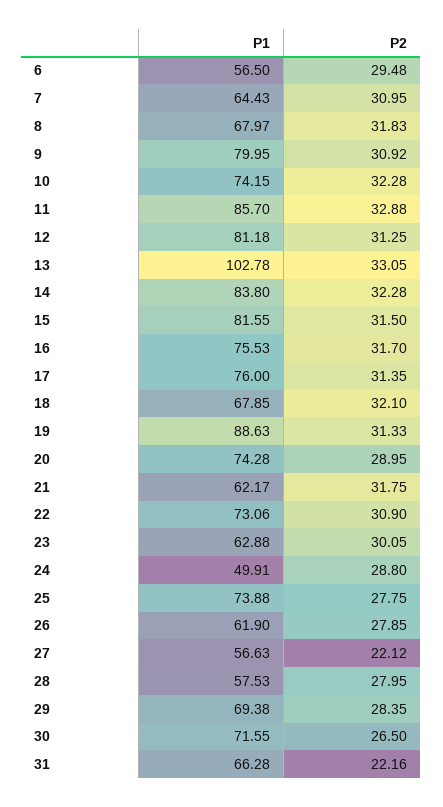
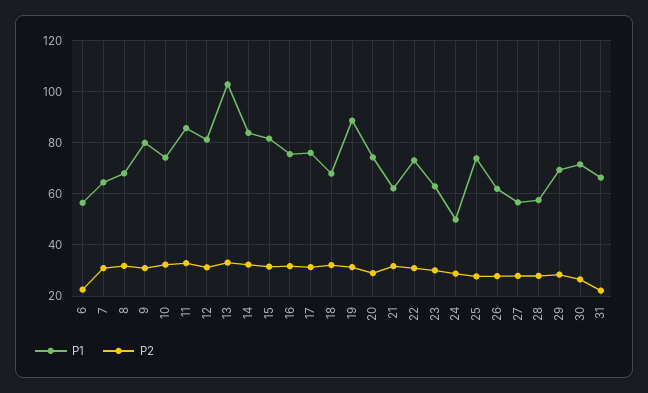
  {
    "P1": {
      "6": 56.5,
      "7": 64.43,
      "8": 67.97,
      "9": 79.95,
      "10": 74.15,
      "11": 85.7,
      "12": 81.18,
      "13": 102.78,
      "14": 83.8,
      "15": 81.55,
      "16": 75.53,
      "17": 76,
      "18": 67.85,
      "19": 88.63,
      "20": 74.28,
      "21": 62.17,
      "22": 73.06,
      "23": 62.88,
      "24": 49.91,
      "25": 73.88,
      "26": 61.9,
      "27": 56.63,
      "28": 57.53,
      "29": 69.38,
      "30": 71.55,
      "31": 66.28
    },
    "P2": {
-     "6": 29.48,
+     "6": 22.5,
      "7": 30.95,
      "8": 31.83,
      "9": 30.92,
      "10": 32.28,
      "11": 32.88,
      "12": 31.25,
      "13": 33.05,
      "14": 32.28,
      "15": 31.5,
      "16": 31.7,
      "17": 31.35,
      "18": 32.1,
      "19": 31.33,
      "20": 28.95,
      "21": 31.75,
      "22": 30.9,
      "23": 30.05,
      "24": 28.8,
      "25": 27.75,
      "26": 27.85,
-     "27": 22.12,
+     "27": 27.5,
      "28": 27.95,
      "29": 28.35,
      "30": 26.5,
      "31": 22.16
    }
  }

